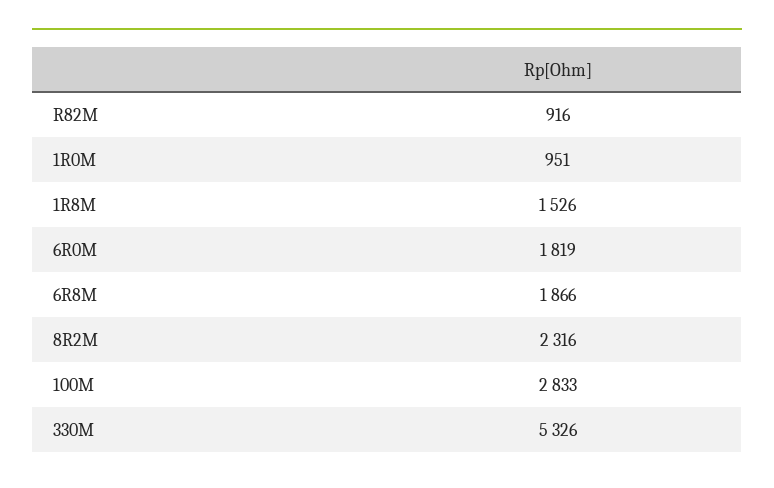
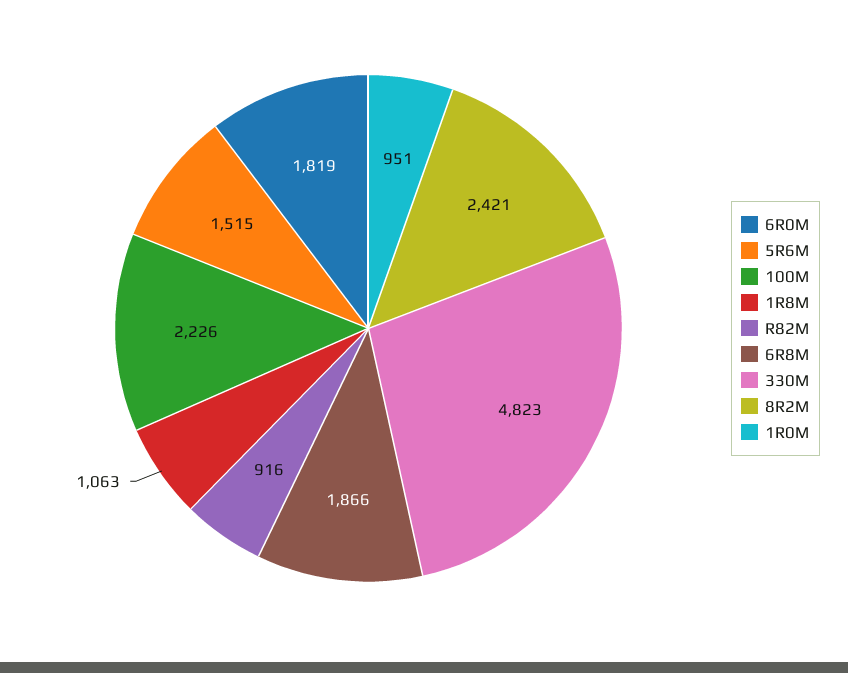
  {
    "R82M": 916,
    "1R0M": 951,
-   "1R8M": 1526,
+   "1R8M": 1063,
    "6R0M": 1819,
    "6R8M": 1866,
-   "8R2M": 2316,
+   "8R2M": 2421,
-   "100M": 2833,
+   "100M": 2226,
-   "330M": 5326
+   "330M": 4823,
+   "5R6M": 1515
  }

